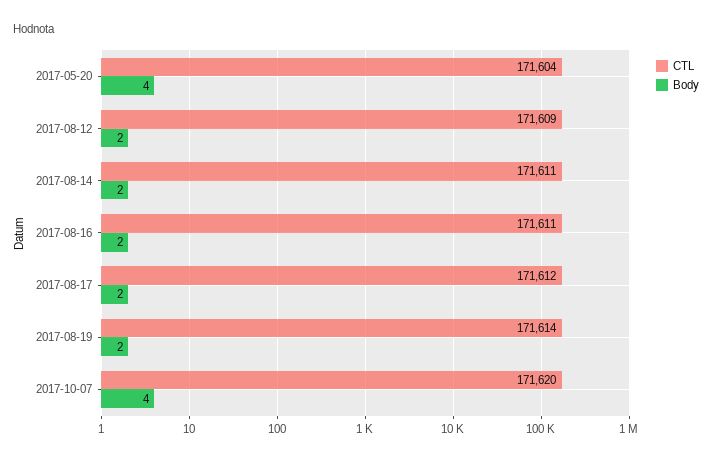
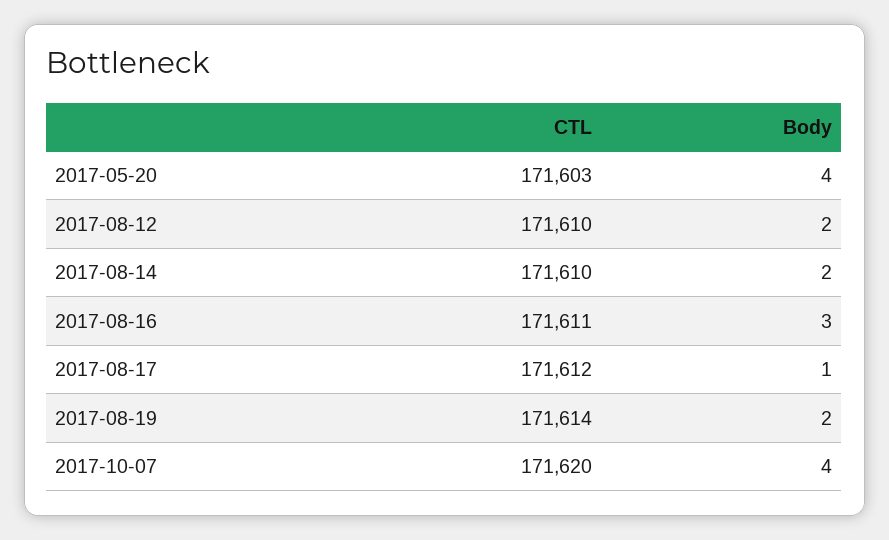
  {
    "CTL": {
-     "2017-05-20": 171604,
+     "2017-05-20": 171603,
-     "2017-08-12": 171609,
+     "2017-08-12": 171610,
-     "2017-08-14": 171611,
+     "2017-08-14": 171610,
      "2017-08-16": 171611,
      "2017-08-17": 171612,
      "2017-08-19": 171614,
      "2017-10-07": 171620
    },
    "Body": {
      "2017-05-20": 4,
      "2017-08-12": 2,
      "2017-08-14": 2,
-     "2017-08-16": 2,
+     "2017-08-16": 3,
-     "2017-08-17": 2,
+     "2017-08-17": 1,
      "2017-08-19": 2,
      "2017-10-07": 4
    }
  }

